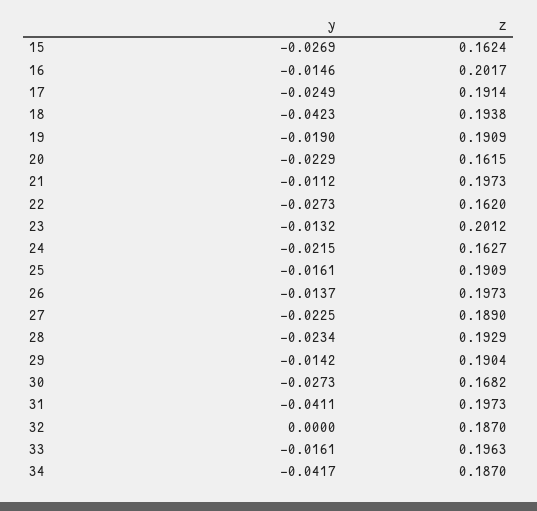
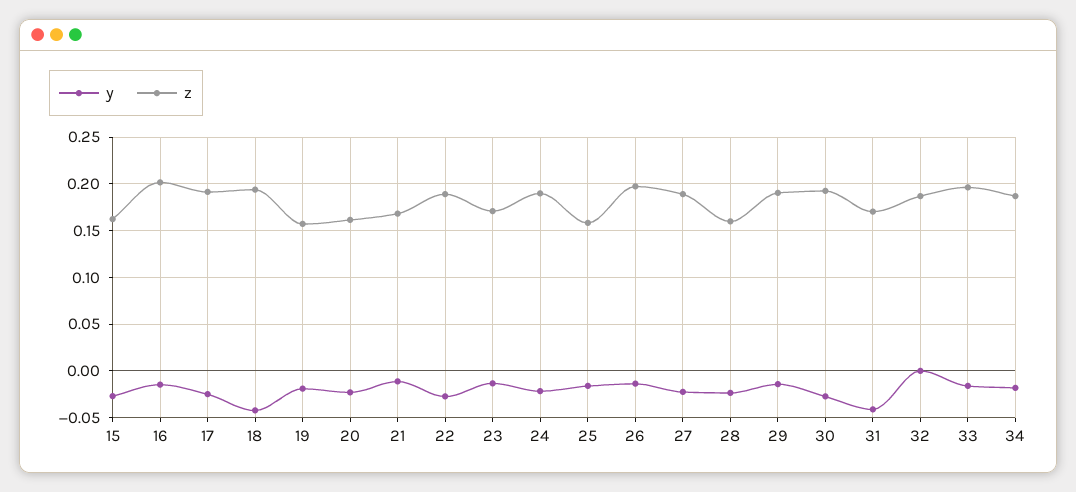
  {
    "y": {
      "15": -0.0269,
      "16": -0.0146,
      "17": -0.0249,
      "18": -0.0423,
      "19": -0.019,
      "20": -0.0229,
      "21": -0.0112,
      "22": -0.0273,
      "23": -0.0132,
      "24": -0.0215,
      "25": -0.0161,
      "26": -0.0137,
      "27": -0.0225,
      "28": -0.0234,
      "29": -0.0142,
      "30": -0.0273,
      "31": -0.0411,
      "32": 0,
      "33": -0.0161,
-     "34": -0.0417
+     "34": -0.02
    },
    "z": {
      "15": 0.1624,
      "16": 0.2017,
      "17": 0.1914,
      "18": 0.1938,
-     "19": 0.1909,
+     "19": 0.16,
      "20": 0.1615,
-     "21": 0.1973,
+     "21": 0.17,
-     "22": 0.162,
+     "22": 0.19,
-     "23": 0.2012,
+     "23": 0.17,
-     "24": 0.1627,
+     "24": 0.19,
-     "25": 0.1909,
+     "25": 0.16,
      "26": 0.1973,
      "27": 0.189,
-     "28": 0.1929,
+     "28": 0.16,
      "29": 0.1904,
-     "30": 0.1682,
+     "30": 0.19,
-     "31": 0.1973,
+     "31": 0.17,
      "32": 0.187,
      "33": 0.1963,
      "34": 0.187
    }
  }

